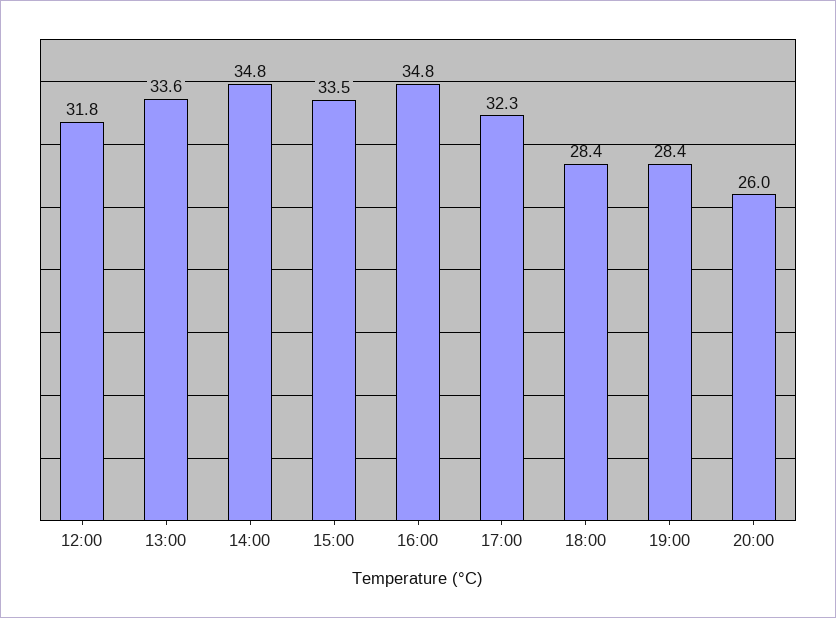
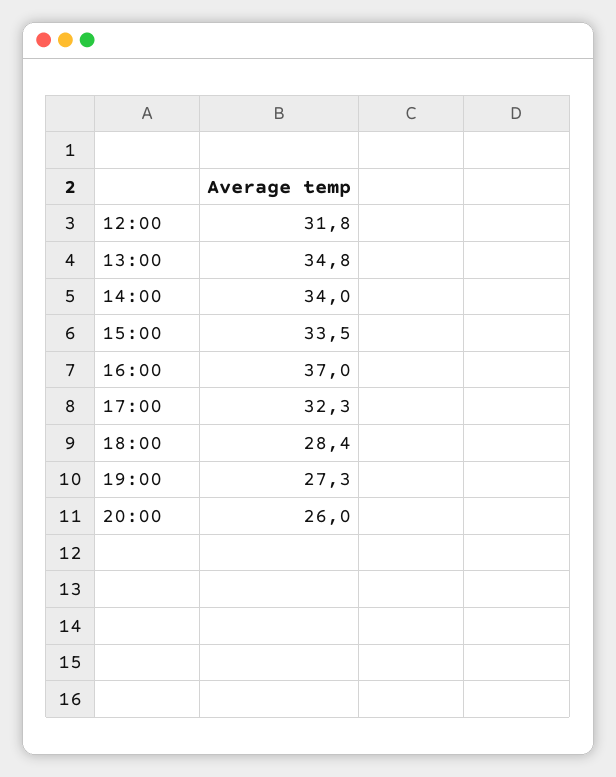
  {
    "12:00": 31.8,
-   "13:00": 33.6,
+   "13:00": 34.8,
-   "14:00": 34.8,
+   "14:00": 34,
    "15:00": 33.5,
-   "16:00": 34.8,
+   "16:00": 37,
    "17:00": 32.3,
    "18:00": 28.4,
-   "19:00": 28.4,
+   "19:00": 27.3,
    "20:00": 26
  }

